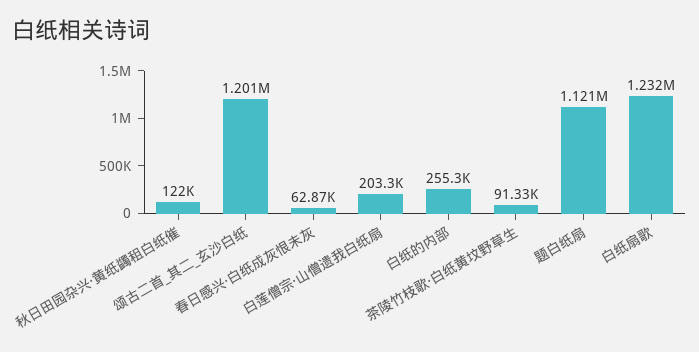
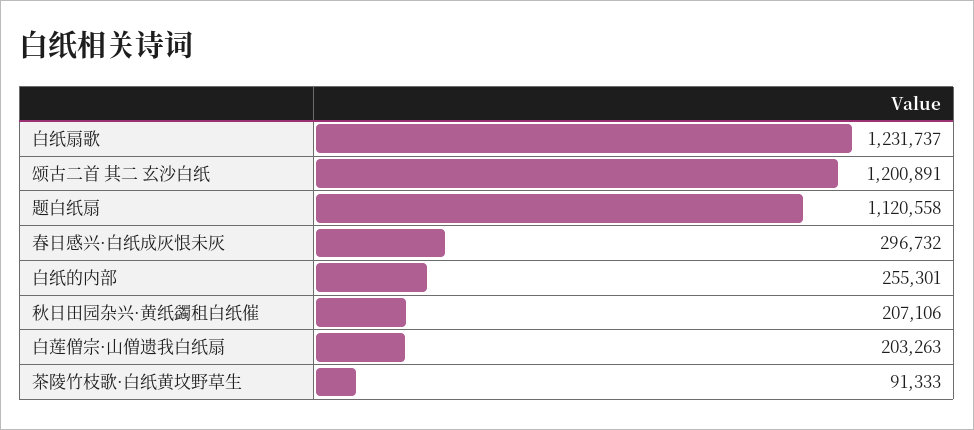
  {
-   "秋日田园杂兴·黄纸蠲租白纸催": 122000,
+   "秋日田园杂兴·黄纸蠲租白纸催": 207106,
    "颂古二首_其二_玄沙白纸": 1200891,
-   "春日感兴·白纸成灰恨未灰": 62870,
+   "春日感兴·白纸成灰恨未灰": 296732,
    "白莲僧宗·山僧遗我白纸扇": 203263,
    "白纸的内部": 255301,
    "茶陵竹枝歌·白纸黄坟野草生": 91333,
    "题白纸扇": 1120558,
    "白纸扇歌": 1231737
  }

